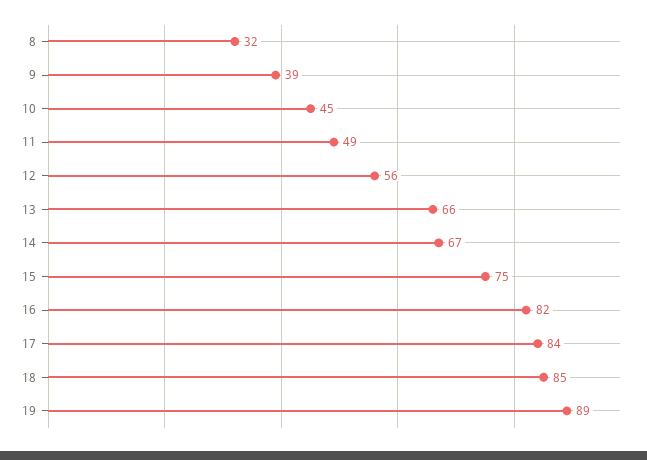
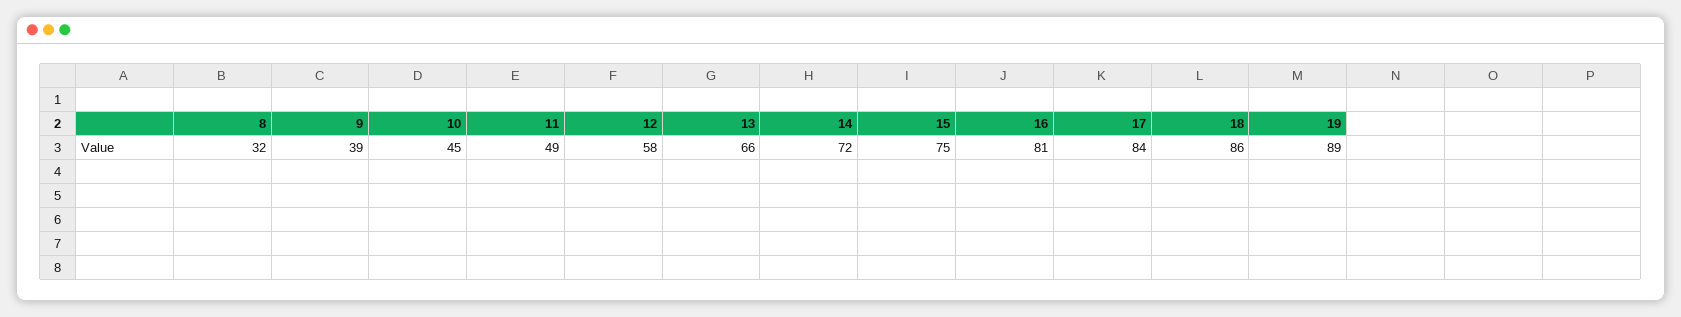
  {
    "8": 32,
    "9": 39,
    "10": 45,
    "11": 49,
-   "12": 56,
+   "12": 58,
    "13": 66,
-   "14": 67,
+   "14": 72,
    "15": 75,
-   "16": 82,
+   "16": 81,
    "17": 84,
-   "18": 85,
+   "18": 86,
    "19": 89
  }

